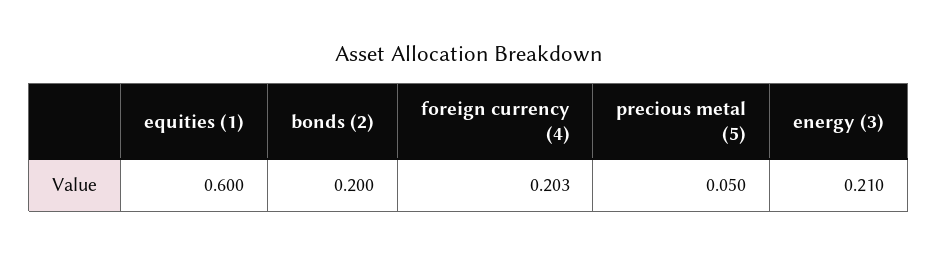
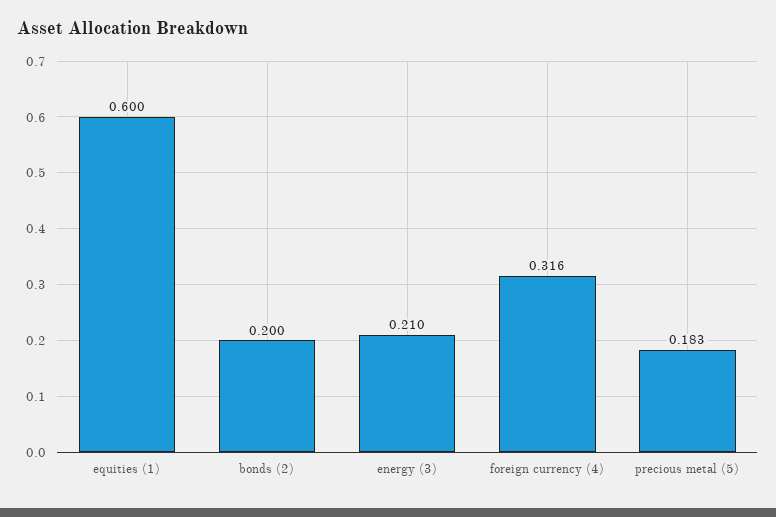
  {
    "equities (1)": 0.6,
    "bonds (2)": 0.2,
-   "foreign currency (4)": 0.203,
+   "foreign currency (4)": 0.316,
-   "precious metal (5)": 0.05,
+   "precious metal (5)": 0.183,
    "energy (3)": 0.21
  }

